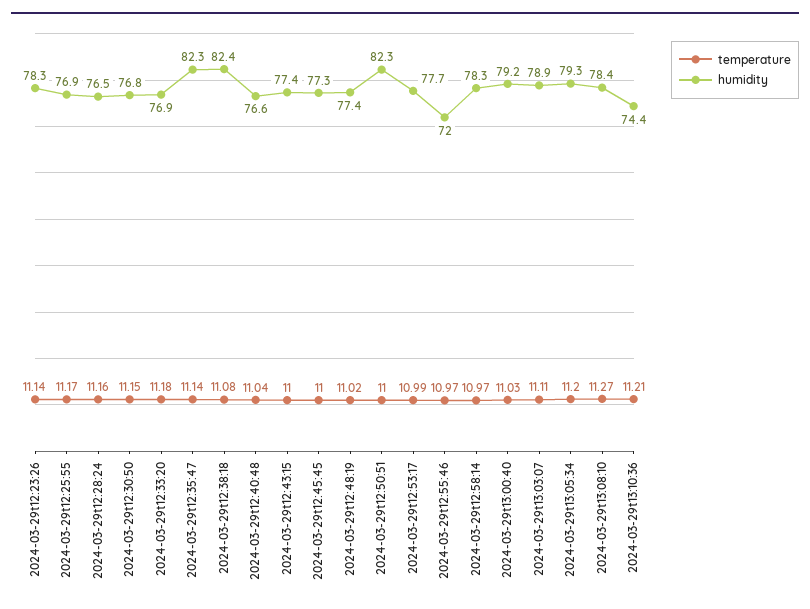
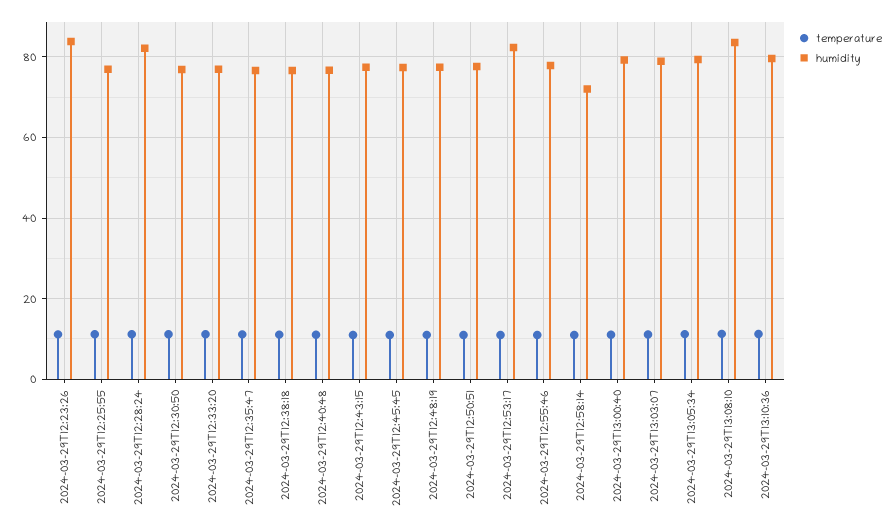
  {
    "temperature": {
      "2024-03-29t12:23:26": 11.14,
      "2024-03-29t12:25:55": 11.17,
      "2024-03-29t12:28:24": 11.16,
      "2024-03-29t12:30:50": 11.15,
      "2024-03-29t12:33:20": 11.18,
      "2024-03-29t12:35:47": 11.14,
      "2024-03-29t12:38:18": 11.08,
      "2024-03-29t12:40:48": 11.04,
      "2024-03-29t12:43:15": 11,
      "2024-03-29t12:45:45": 11,
      "2024-03-29t12:48:19": 11.02,
      "2024-03-29t12:50:51": 11,
      "2024-03-29t12:53:17": 10.99,
      "2024-03-29t12:55:46": 10.97,
      "2024-03-29t12:58:14": 10.97,
      "2024-03-29t13:00:40": 11.03,
      "2024-03-29t13:03:07": 11.11,
      "2024-03-29t13:05:34": 11.2,
      "2024-03-29t13:08:10": 11.27,
      "2024-03-29t13:10:36": 11.21
    },
    "humidity": {
-     "2024-03-29t12:23:26": 78.3,
+     "2024-03-29t12:23:26": 84,
      "2024-03-29t12:25:55": 76.9,
-     "2024-03-29t12:28:24": 76.5,
+     "2024-03-29t12:28:24": 82,
      "2024-03-29t12:30:50": 76.8,
      "2024-03-29t12:33:20": 76.9,
-     "2024-03-29t12:35:47": 82.3,
+     "2024-03-29t12:35:47": 76,
-     "2024-03-29t12:38:18": 82.4,
+     "2024-03-29t12:38:18": 76,
      "2024-03-29t12:40:48": 76.6,
      "2024-03-29t12:43:15": 77.4,
      "2024-03-29t12:45:45": 77.3,
      "2024-03-29t12:48:19": 77.4,
-     "2024-03-29t12:50:51": 82.3,
+     "2024-03-29t12:50:51": 78,
-     "2024-03-29t12:53:17": 77.7,
+     "2024-03-29t12:53:17": 82,
-     "2024-03-29t12:55:46": 72,
+     "2024-03-29t12:55:46": 78,
-     "2024-03-29t12:58:14": 78.3,
+     "2024-03-29t12:58:14": 72,
      "2024-03-29t13:00:40": 79.2,
      "2024-03-29t13:03:07": 78.9,
      "2024-03-29t13:05:34": 79.3,
-     "2024-03-29t13:08:10": 78.4,
+     "2024-03-29t13:08:10": 84,
-     "2024-03-29t13:10:36": 74.4
+     "2024-03-29t13:10:36": 80
    }
  }

